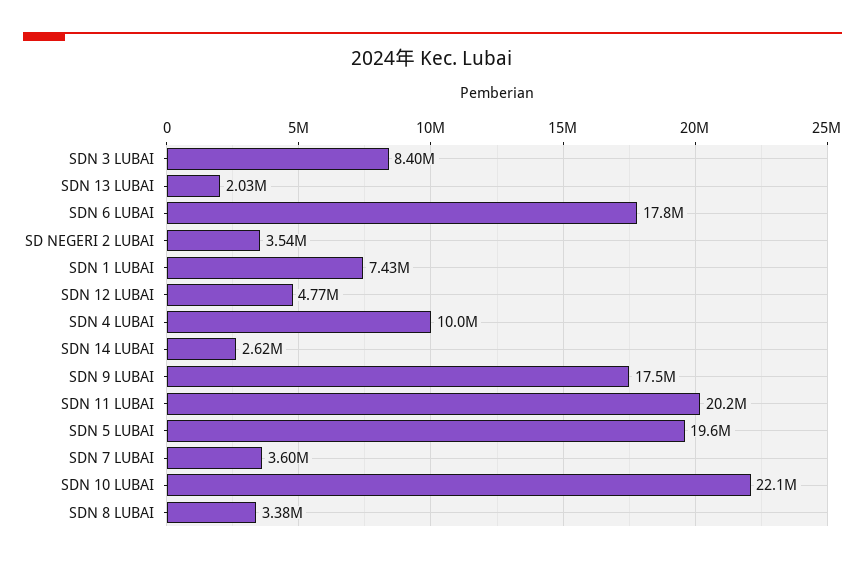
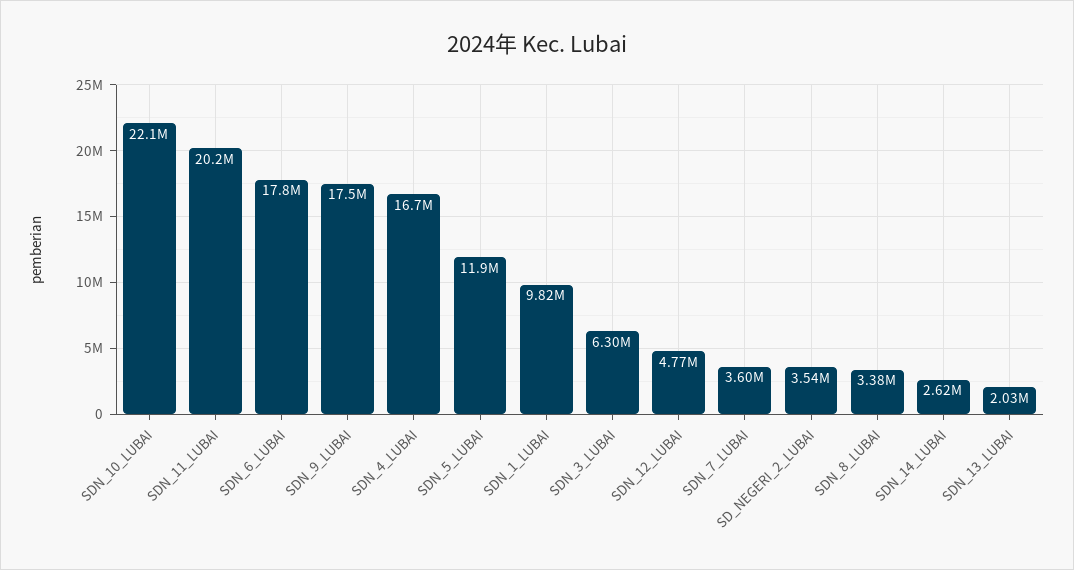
  {
-   "SDN 3 LUBAI": 8400000,
+   "SDN 3 LUBAI": 6300000,
    "SDN 13 LUBAI": 2030000,
    "SDN 6 LUBAI": 17800000,
    "SD NEGERI 2 LUBAI": 3540000,
-   "SDN 1 LUBAI": 7430000,
+   "SDN 1 LUBAI": 9820000,
    "SDN 12 LUBAI": 4770000,
-   "SDN 4 LUBAI": 10000000,
+   "SDN 4 LUBAI": 16700000,
    "SDN 14 LUBAI": 2620000,
    "SDN 9 LUBAI": 17500000,
    "SDN 11 LUBAI": 20200000,
-   "SDN 5 LUBAI": 19600000,
+   "SDN 5 LUBAI": 11900000,
    "SDN 7 LUBAI": 3600000,
    "SDN 10 LUBAI": 22100000,
    "SDN 8 LUBAI": 3380000
  }

